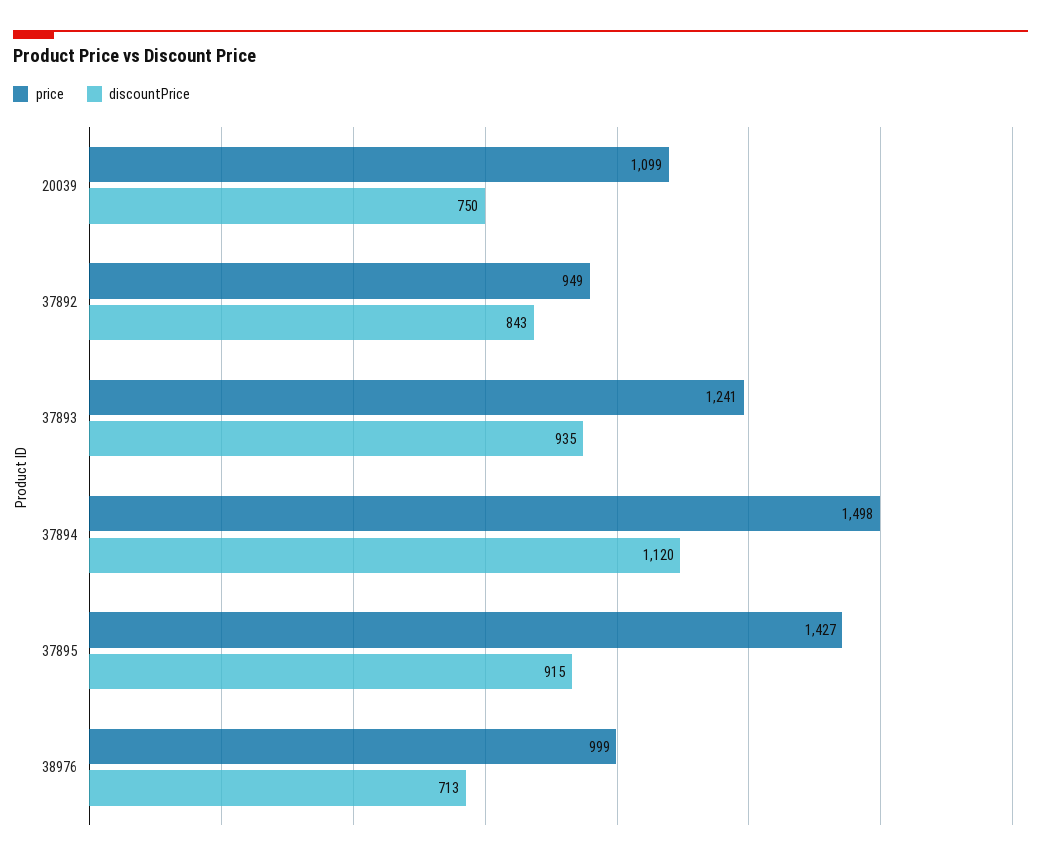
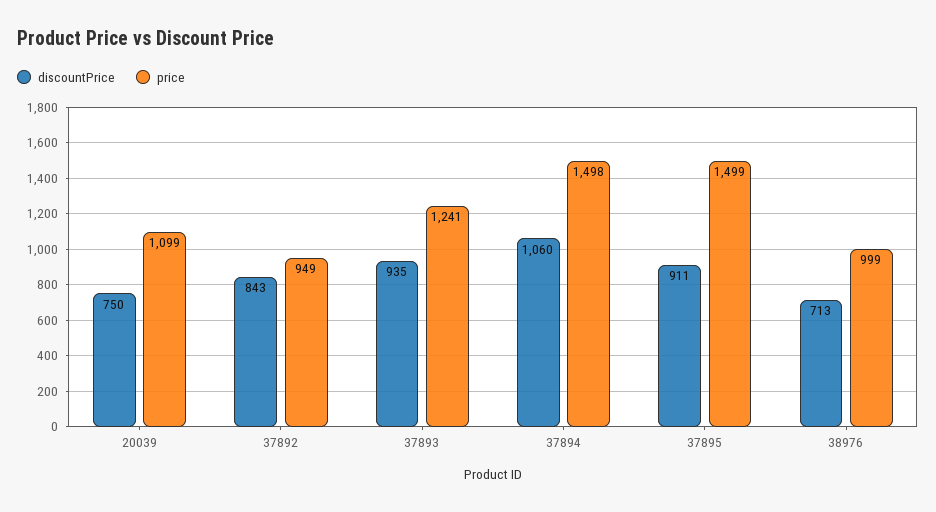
  {
    "price": {
      "20039": 1099,
      "37892": 949,
      "37893": 1241,
      "37894": 1498,
-     "37895": 1427,
+     "37895": 1499,
      "38976": 999
    },
    "discountPrice": {
      "20039": 750,
      "37892": 843,
      "37893": 935,
-     "37894": 1120,
+     "37894": 1060,
-     "37895": 915,
+     "37895": 911,
      "38976": 713
    }
  }

